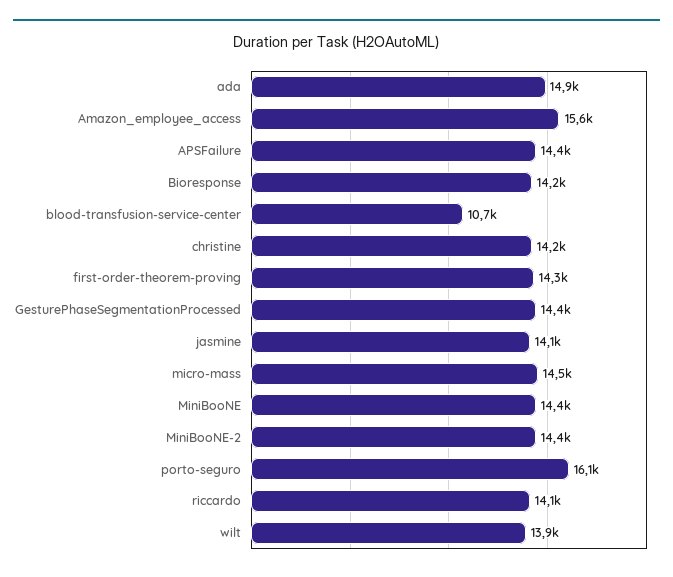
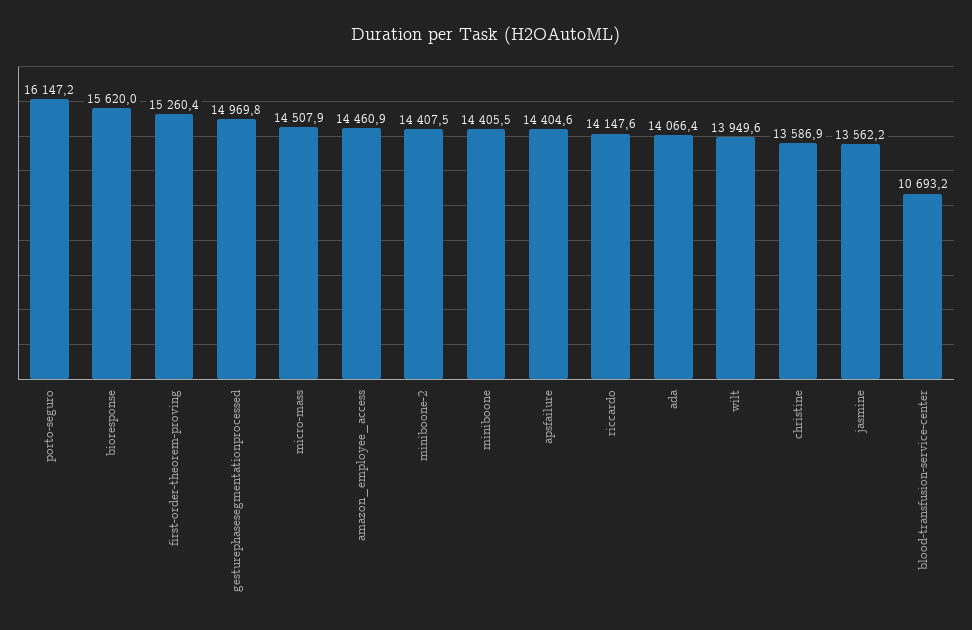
  {
-   "ada": 14900,
+   "ada": 14066.4,
-   "Amazon_employee_access": 15600,
+   "Amazon_employee_access": 14460.9,
    "APSFailure": 14404.6,
-   "Bioresponse": 14200,
+   "Bioresponse": 15620,
    "blood-transfusion-service-center": 10693.2,
-   "christine": 14200,
+   "christine": 13586.9,
-   "first-order-theorem-proving": 14300,
+   "first-order-theorem-proving": 15260.4,
-   "GesturePhaseSegmentationProcessed": 14400,
+   "GesturePhaseSegmentationProcessed": 14969.8,
-   "jasmine": 14100,
+   "jasmine": 13562.2,
    "micro-mass": 14507.9,
    "MiniBooNE": 14405.5,
    "MiniBooNE-2": 14407.5,
    "porto-seguro": 16147.2,
    "riccardo": 14147.6,
    "wilt": 13949.6
  }

